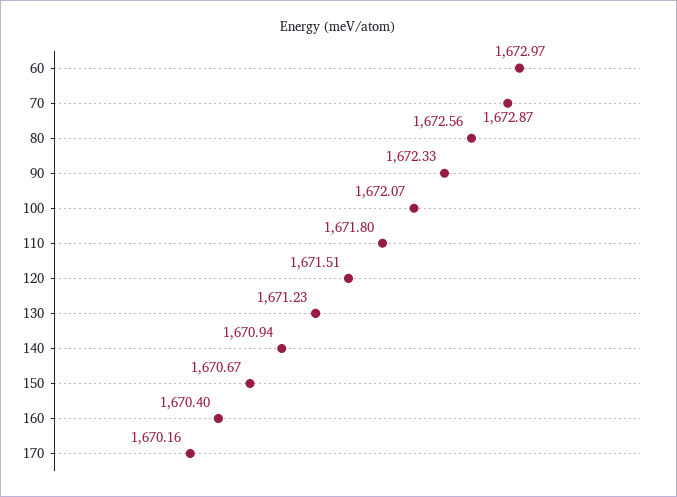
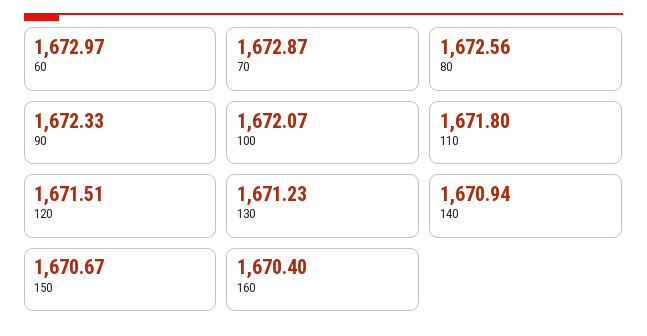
  {
    "60": 1672.97,
    "70": 1672.87,
    "80": 1672.56,
    "90": 1672.33,
    "100": 1672.07,
    "110": 1671.8,
    "120": 1671.51,
    "130": 1671.23,
    "140": 1670.94,
    "150": 1670.67,
-   "160": 1670.4,
+   "160": 1670.4
-   "170": 1670.16
  }

